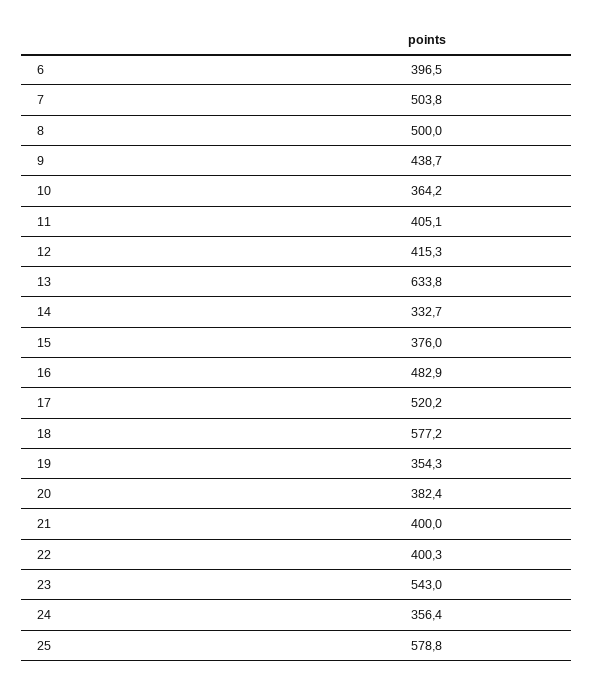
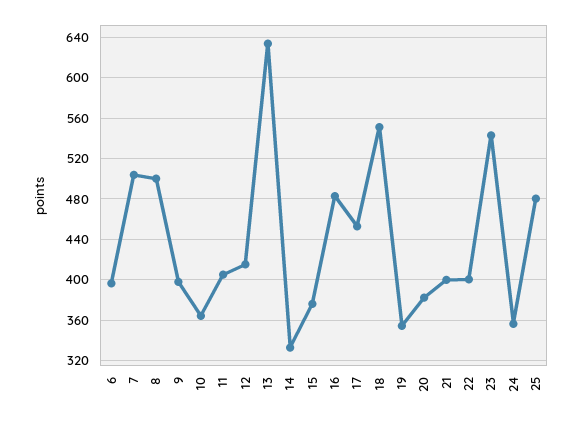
  {
    "6": 396.5,
    "7": 503.8,
    "8": 500,
-   "9": 438.7,
+   "9": 400,
    "10": 364.2,
    "11": 405.1,
    "12": 415.3,
    "13": 633.8,
    "14": 332.7,
    "15": 376,
    "16": 482.9,
-   "17": 520.2,
+   "17": 450,
-   "18": 577.2,
+   "18": 550,
    "19": 354.3,
    "20": 382.4,
    "21": 400,
    "22": 400.3,
    "23": 543,
    "24": 356.4,
-   "25": 578.8
+   "25": 480
  }

